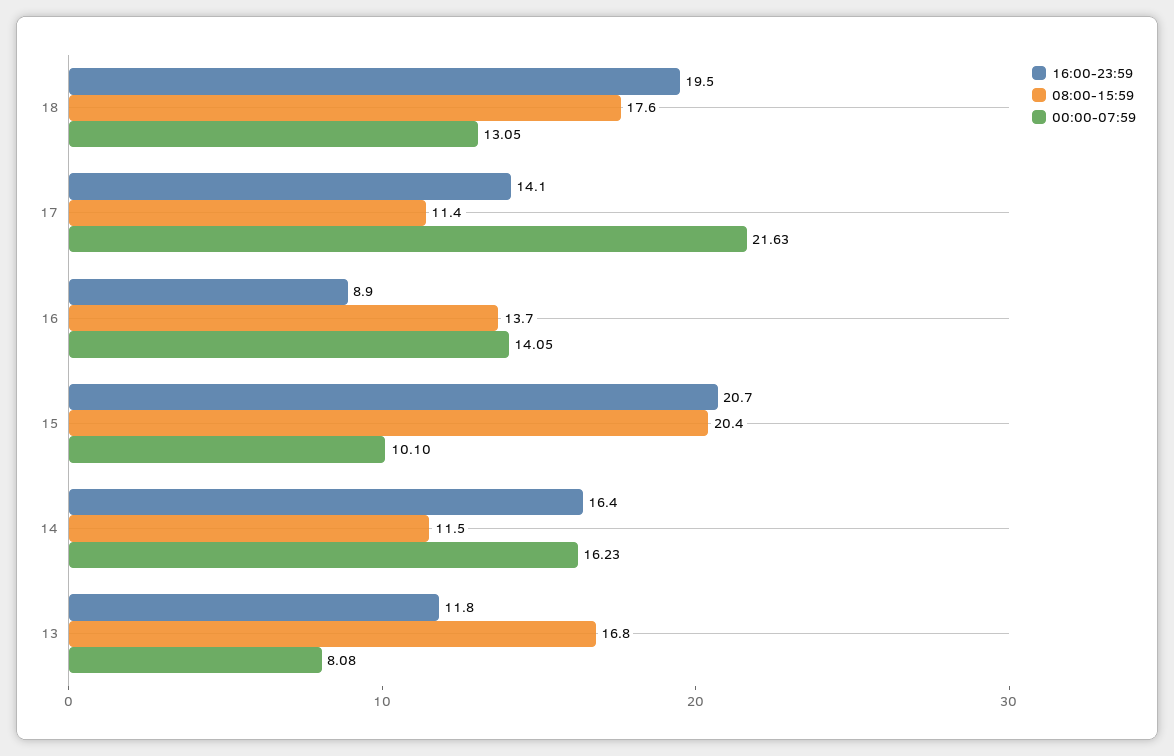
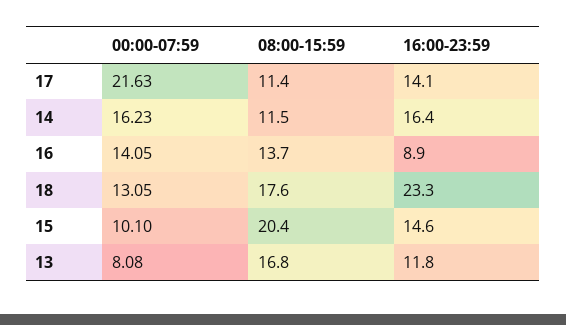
  {
    "16:00-23:59": {
-     "18": 19.5,
+     "18": 23.3,
      "17": 14.1,
      "16": 8.9,
-     "15": 20.7,
+     "15": 14.6,
      "14": 16.4,
      "13": 11.8
    },
    "08:00-15:59": {
      "18": 17.6,
      "17": 11.4,
      "16": 13.7,
      "15": 20.4,
      "14": 11.5,
      "13": 16.8
    },
    "00:00-07:59": {
      "18": 13.05,
      "17": 21.63,
      "16": 14.05,
      "15": 10.1,
      "14": 16.23,
      "13": 8.08
    }
  }

